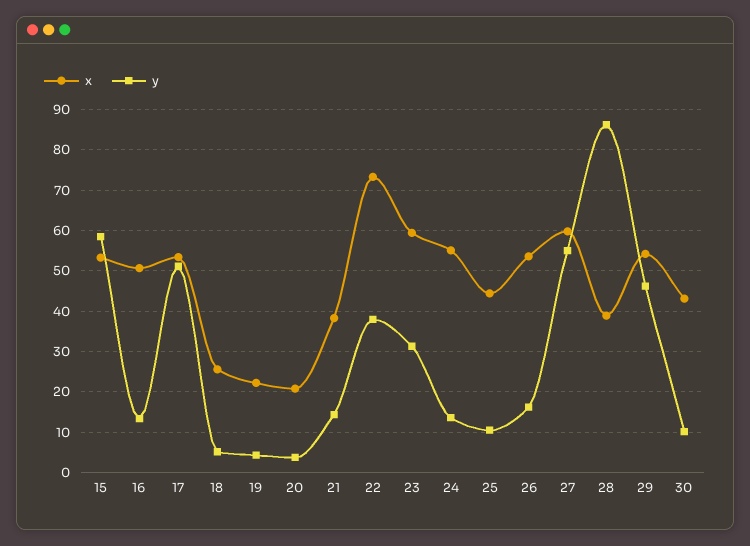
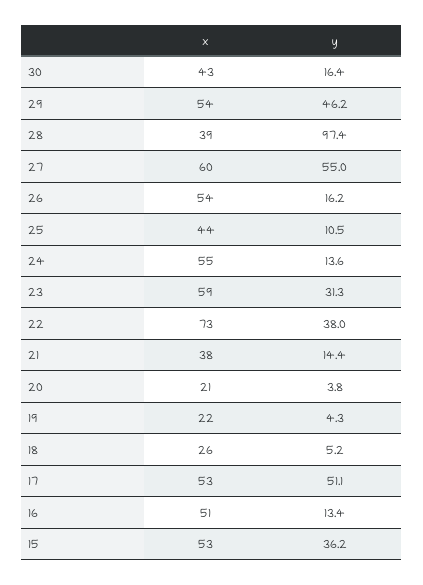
  {
    "x": {
      "15": 53,
      "16": 51,
      "17": 53,
      "18": 26,
      "19": 22,
      "20": 21,
      "21": 38,
      "22": 73,
      "23": 59,
      "24": 55,
      "25": 44,
      "26": 54,
      "27": 60,
      "28": 39,
      "29": 54,
      "30": 43
    },
    "y": {
-     "15": 58,
+     "15": 36.2,
      "16": 13.4,
      "17": 51.1,
      "18": 5.2,
      "19": 4.3,
      "20": 3.8,
      "21": 14.4,
      "22": 38,
      "23": 31.3,
      "24": 13.6,
      "25": 10.5,
      "26": 16.2,
      "27": 55,
-     "28": 86,
+     "28": 97.4,
      "29": 46.2,
-     "30": 10
+     "30": 16.4
    }
  }

